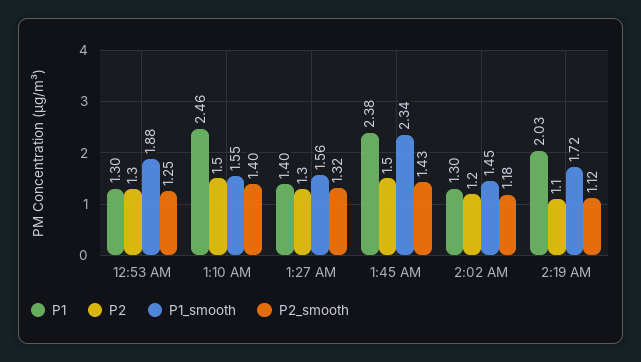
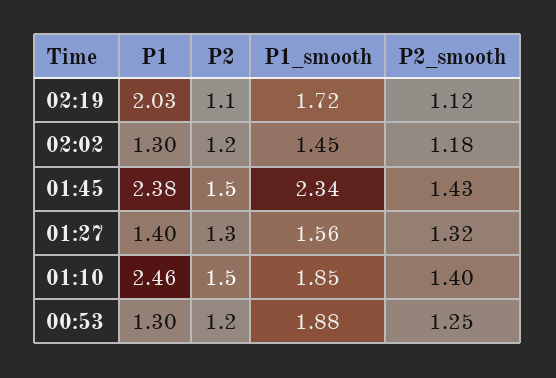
  {
    "P1": {
      "12:53 AM": 1.3,
      "1:10 AM": 2.46,
      "1:27 AM": 1.4,
      "1:45 AM": 2.38,
      "2:02 AM": 1.3,
      "2:19 AM": 2.03
    },
    "P2": {
-     "12:53 AM": 1.3,
+     "12:53 AM": 1.2,
      "1:10 AM": 1.5,
      "1:27 AM": 1.3,
      "1:45 AM": 1.5,
      "2:02 AM": 1.2,
      "2:19 AM": 1.1
    },
    "P1_smooth": {
      "12:53 AM": 1.88,
-     "1:10 AM": 1.55,
+     "1:10 AM": 1.85,
      "1:27 AM": 1.56,
      "1:45 AM": 2.34,
      "2:02 AM": 1.45,
      "2:19 AM": 1.72
    },
    "P2_smooth": {
      "12:53 AM": 1.25,
      "1:10 AM": 1.4,
      "1:27 AM": 1.32,
      "1:45 AM": 1.43,
      "2:02 AM": 1.18,
      "2:19 AM": 1.12
    }
  }

